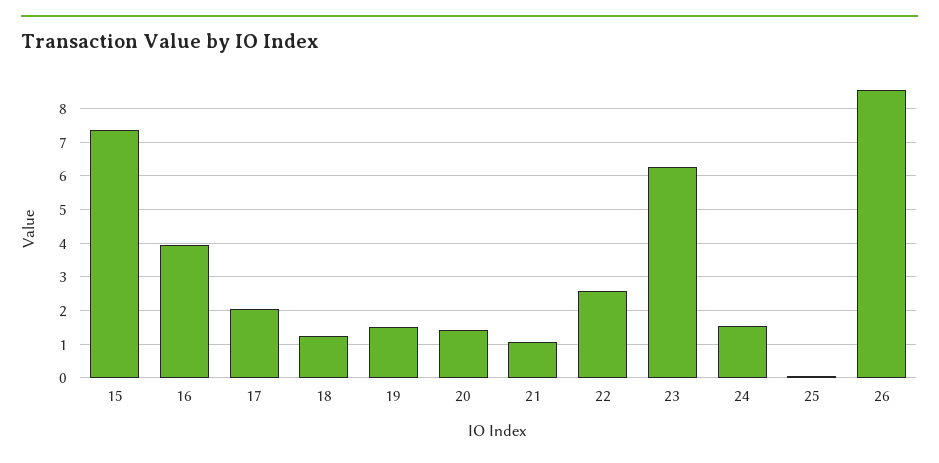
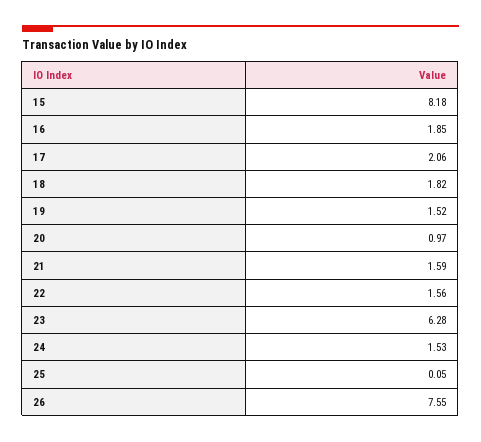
  {
-   "15": 7.4,
+   "15": 8.18,
-   "16": 4,
+   "16": 1.85,
    "17": 2.06,
-   "18": 1.2,
+   "18": 1.82,
    "19": 1.52,
-   "20": 1.4,
+   "20": 0.97,
-   "21": 1,
+   "21": 1.59,
-   "22": 2.6,
+   "22": 1.56,
    "23": 6.28,
    "24": 1.53,
    "25": 0.05,
-   "26": 8.6
+   "26": 7.55
  }

